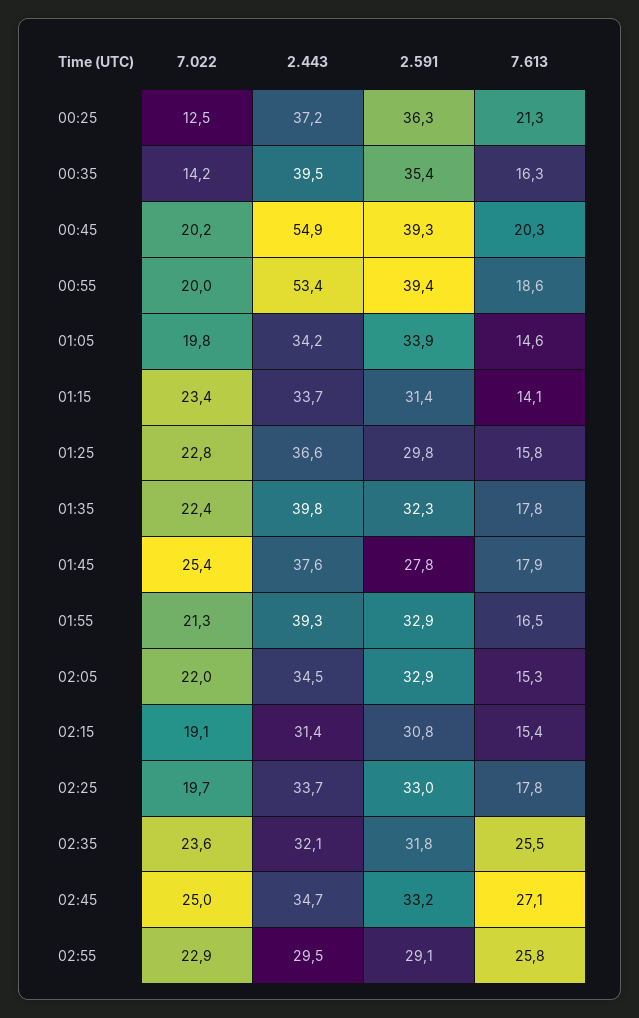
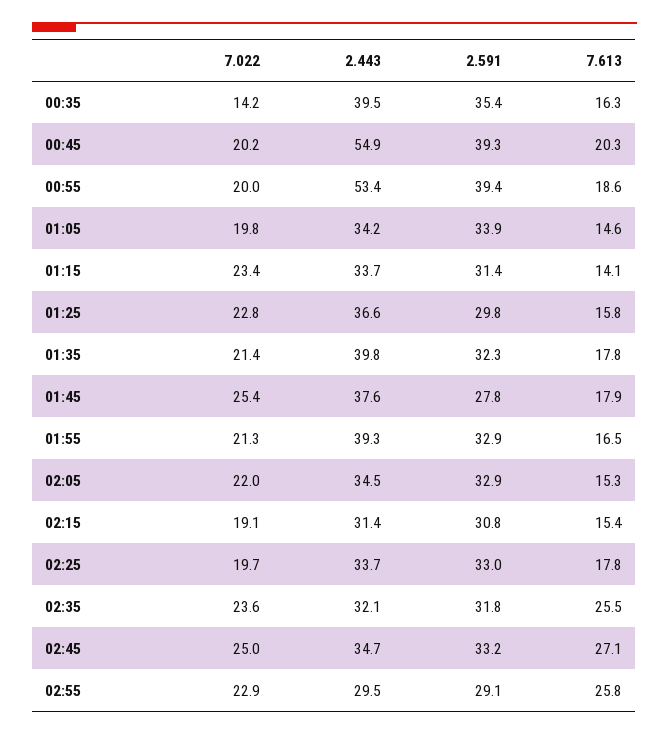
  {
    "7.022": {
-     "00:25": 12.5,
      "00:35": 14.2,
      "00:45": 20.2,
      "00:55": 20,
      "01:05": 19.8,
      "01:15": 23.4,
      "01:25": 22.8,
-     "01:35": 22.4,
+     "01:35": 21.4,
      "01:45": 25.4,
      "01:55": 21.3,
      "02:05": 22,
      "02:15": 19.1,
      "02:25": 19.7,
      "02:35": 23.6,
      "02:45": 25,
      "02:55": 22.9
    },
    "2.443": {
-     "00:25": 37.2,
      "00:35": 39.5,
      "00:45": 54.9,
      "00:55": 53.4,
      "01:05": 34.2,
      "01:15": 33.7,
      "01:25": 36.6,
      "01:35": 39.8,
      "01:45": 37.6,
      "01:55": 39.3,
      "02:05": 34.5,
      "02:15": 31.4,
      "02:25": 33.7,
      "02:35": 32.1,
      "02:45": 34.7,
      "02:55": 29.5
    },
    "2.591": {
-     "00:25": 36.3,
      "00:35": 35.4,
      "00:45": 39.3,
      "00:55": 39.4,
      "01:05": 33.9,
      "01:15": 31.4,
      "01:25": 29.8,
      "01:35": 32.3,
      "01:45": 27.8,
      "01:55": 32.9,
      "02:05": 32.9,
      "02:15": 30.8,
      "02:25": 33,
      "02:35": 31.8,
      "02:45": 33.2,
      "02:55": 29.1
    },
    "7.613": {
-     "00:25": 21.3,
      "00:35": 16.3,
      "00:45": 20.3,
      "00:55": 18.6,
      "01:05": 14.6,
      "01:15": 14.1,
      "01:25": 15.8,
      "01:35": 17.8,
      "01:45": 17.9,
      "01:55": 16.5,
      "02:05": 15.3,
      "02:15": 15.4,
      "02:25": 17.8,
      "02:35": 25.5,
      "02:45": 27.1,
      "02:55": 25.8
    }
  }

